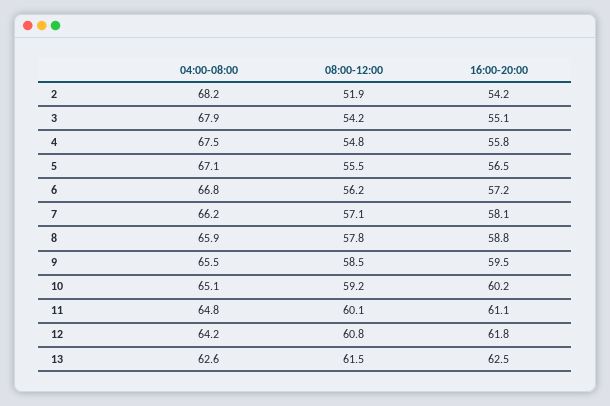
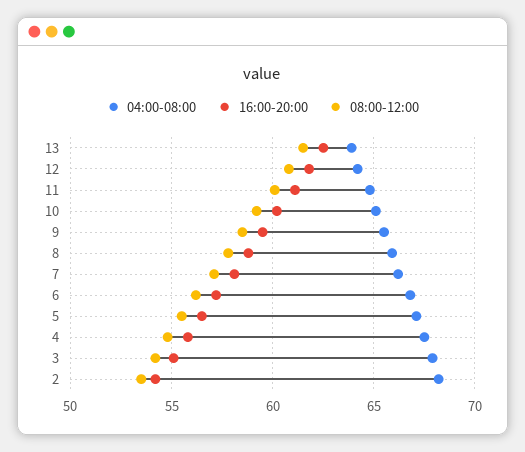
  {
    "04:00-08:00": {
      "2": 68.2,
      "3": 67.9,
      "4": 67.5,
      "5": 67.1,
      "6": 66.8,
      "7": 66.2,
      "8": 65.9,
      "9": 65.5,
      "10": 65.1,
      "11": 64.8,
      "12": 64.2,
-     "13": 62.6
+     "13": 64
    },
    "08:00-12:00": {
-     "2": 51.9,
+     "2": 53.5,
      "3": 54.2,
      "4": 54.8,
      "5": 55.5,
      "6": 56.2,
      "7": 57.1,
      "8": 57.8,
      "9": 58.5,
      "10": 59.2,
      "11": 60.1,
      "12": 60.8,
      "13": 61.5
    },
    "16:00-20:00": {
      "2": 54.2,
      "3": 55.1,
      "4": 55.8,
      "5": 56.5,
      "6": 57.2,
      "7": 58.1,
      "8": 58.8,
      "9": 59.5,
      "10": 60.2,
      "11": 61.1,
      "12": 61.8,
      "13": 62.5
    }
  }

